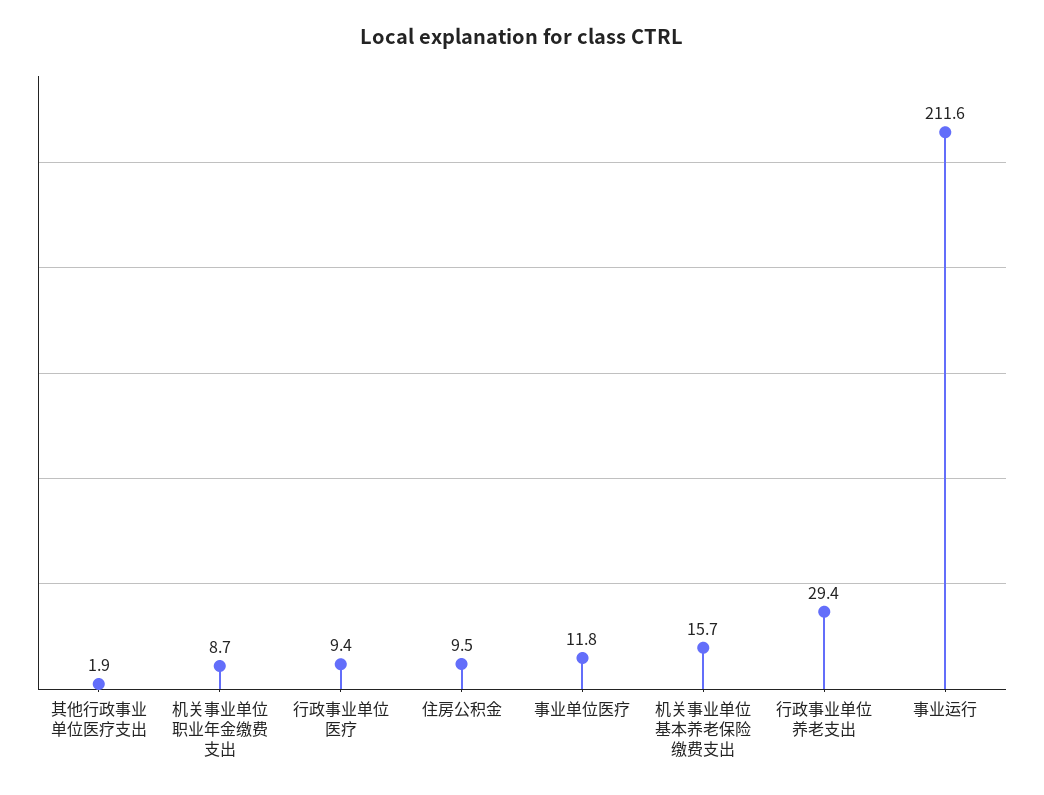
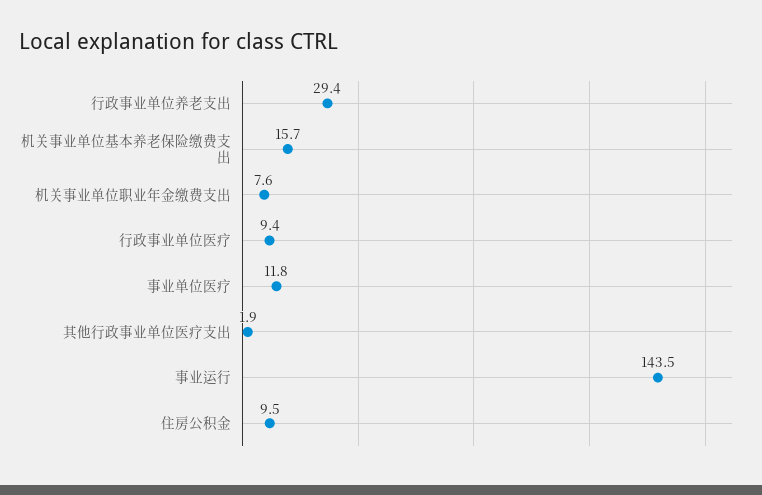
  {
    "其他行政事业单位医疗支出": 1.9,
-   "机关事业单位职业年金缴费支出": 8.7,
+   "机关事业单位职业年金缴费支出": 7.6,
    "行政事业单位医疗": 9.4,
    "住房公积金": 9.5,
    "事业单位医疗": 11.8,
    "机关事业单位基本养老保险缴费支出": 15.7,
    "行政事业单位养老支出": 29.4,
-   "事业运行": 211.6
+   "事业运行": 143.5
  }

